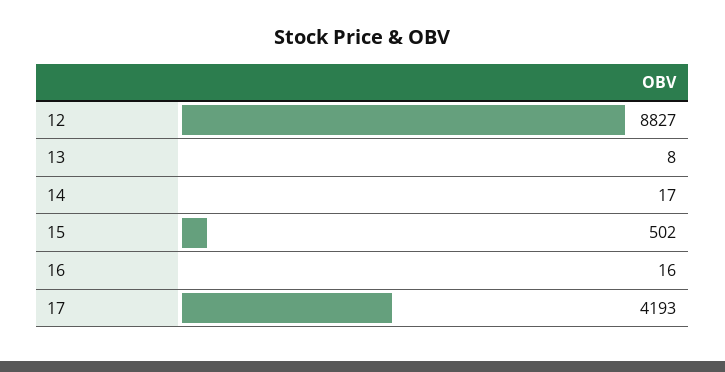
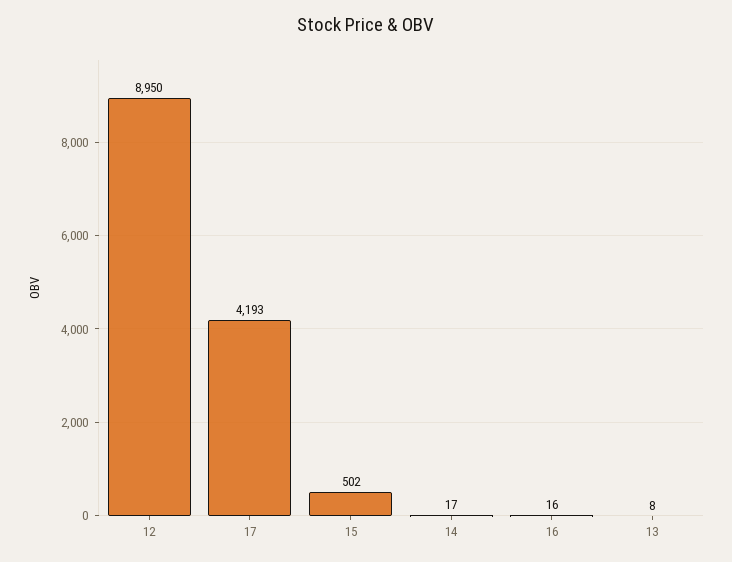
  {
-   "12": 8827,
+   "12": 8950,
    "13": 8,
    "14": 17,
    "15": 502,
    "16": 16,
    "17": 4193
  }

